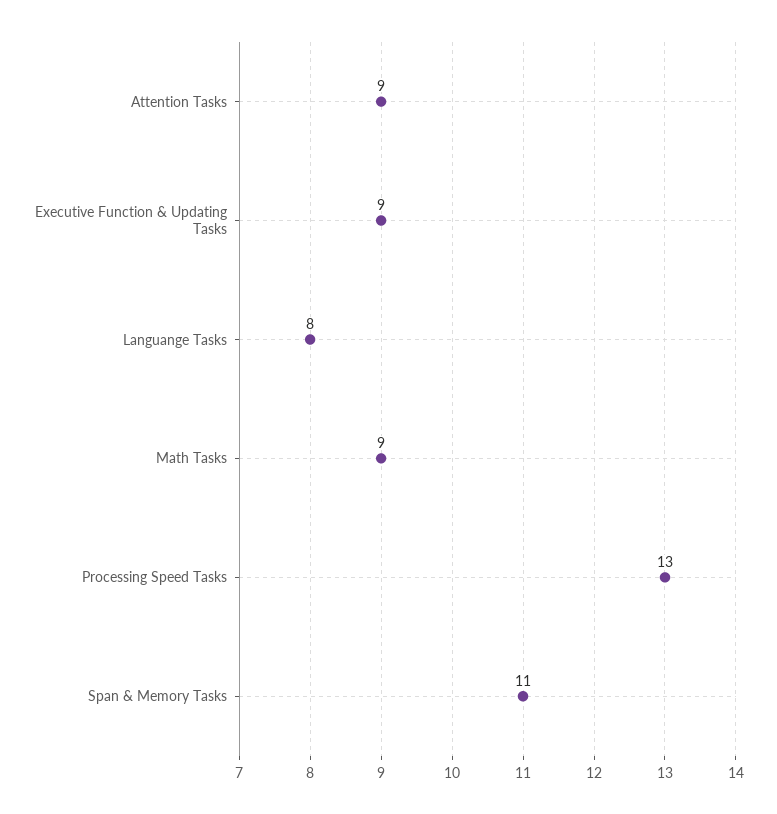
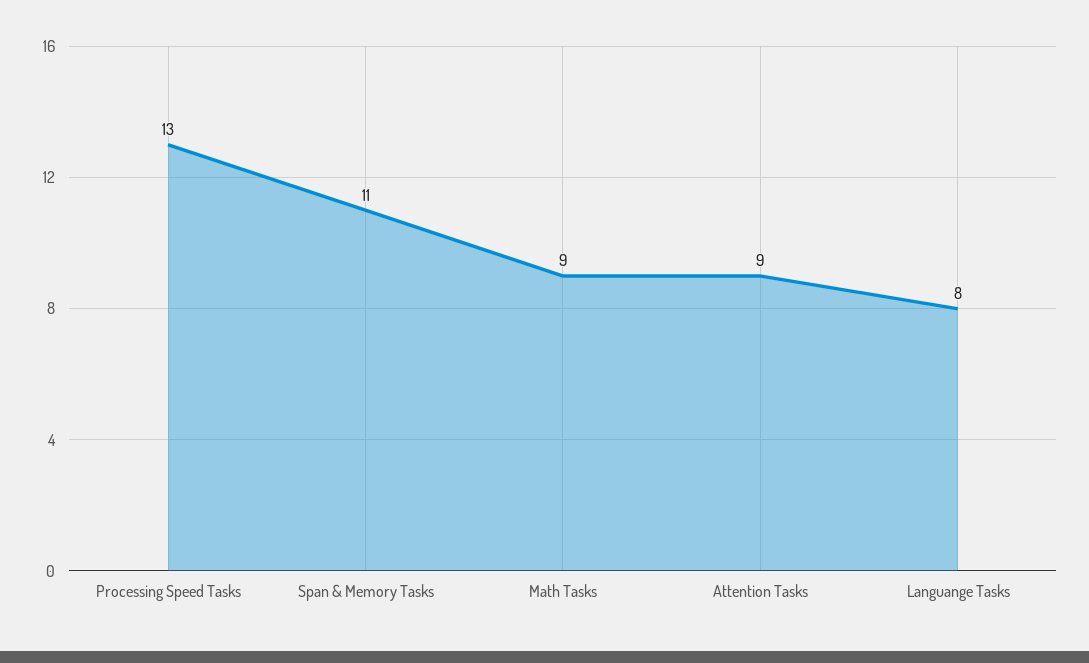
  {
    "Attention Tasks": 9,
-   "Executive Function & Updating Tasks": 9,
    "Languange Tasks": 8,
    "Math Tasks": 9,
    "Processing Speed Tasks": 13,
    "Span & Memory Tasks": 11
  }

